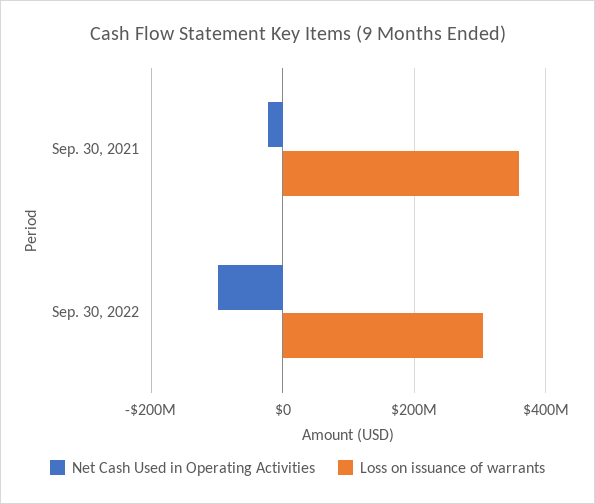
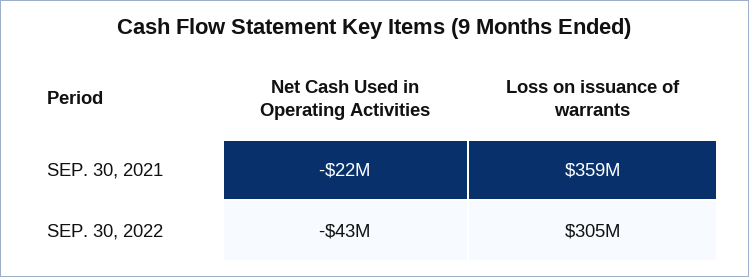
  {
    "Net Cash Used in Operating Activities": {
      "Sep. 30, 2021": -22000000,
-     "Sep. 30, 2022": -100000000
+     "Sep. 30, 2022": -43000000
    },
    "Loss on issuance of warrants": {
      "Sep. 30, 2021": 359000000,
      "Sep. 30, 2022": 305000000
    }
  }

